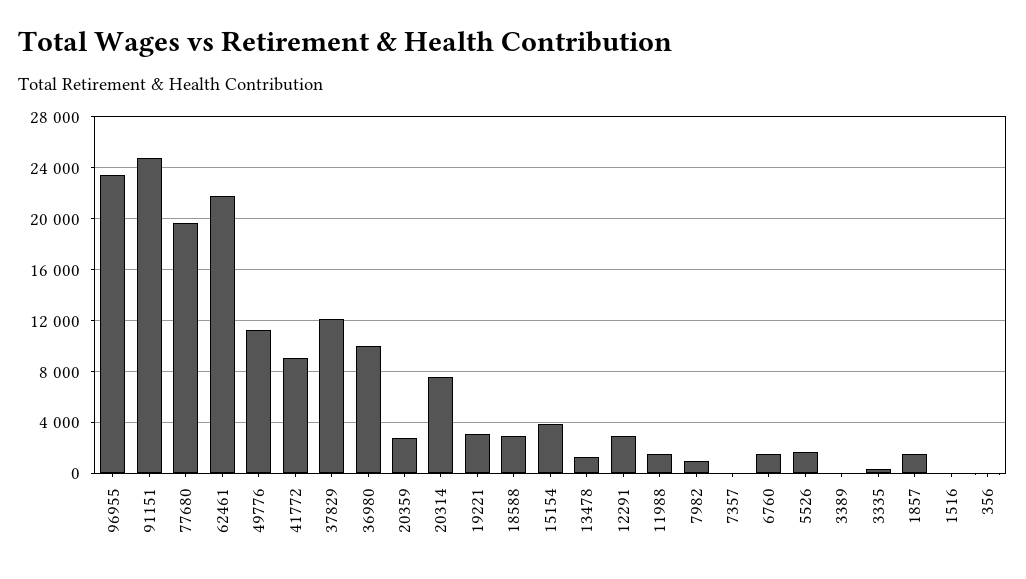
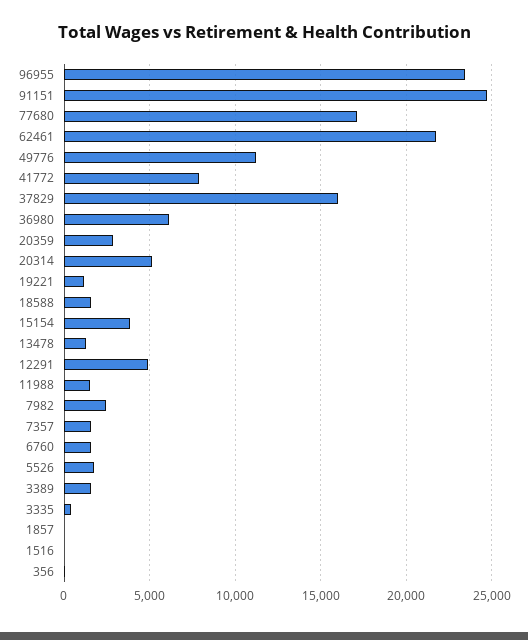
  {
    "96955": 23500,
    "91151": 24500,
-   "77680": 19500,
+   "77680": 17000,
    "62461": 22000,
    "49776": 11000,
-   "41772": 9000,
+   "41772": 8000,
-   "37829": 12000,
+   "37829": 16000,
-   "36980": 10000,
+   "36980": 6000,
    "20359": 3000,
-   "20314": 7500,
+   "20314": 5000,
-   "19221": 3000,
+   "19221": 1000,
-   "18588": 3000,
+   "18588": 1500,
    "15154": 4000,
    "13478": 1500,
-   "12291": 3000,
+   "12291": 5000,
    "11988": 1500,
-   "7982": 1000,
+   "7982": 2500,
-   "7357": 0,
+   "7357": 1500,
    "6760": 1500,
    "5526": 1500,
-   "3389": 0,
+   "3389": 1500,
    "3335": 500,
-   "1857": 1500,
+   "1857": 0,
    "1516": 0,
    "356": 0
  }

